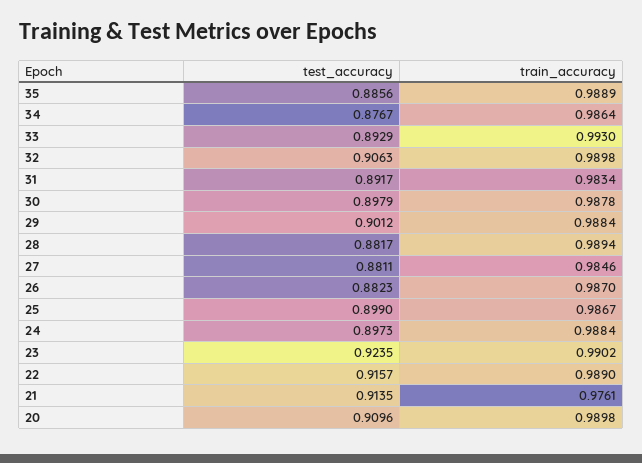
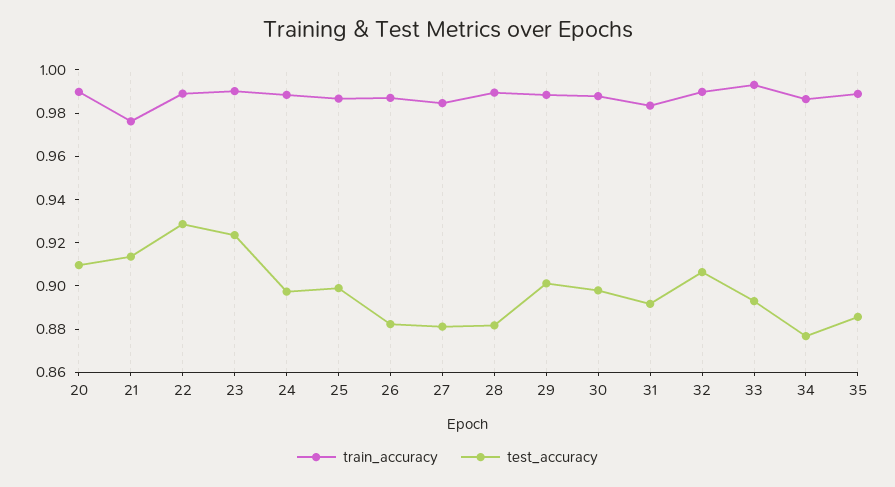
  {
    "test_accuracy": {
      "35": 0.8856,
      "34": 0.8767,
      "33": 0.8929,
      "32": 0.9063,
      "31": 0.8917,
      "30": 0.8979,
      "29": 0.9012,
      "28": 0.8817,
      "27": 0.8811,
      "26": 0.8823,
      "25": 0.899,
      "24": 0.8973,
      "23": 0.9235,
-     "22": 0.9157,
+     "22": 0.93,
      "21": 0.9135,
      "20": 0.9096
    },
    "train_accuracy": {
      "35": 0.9889,
      "34": 0.9864,
      "33": 0.993,
      "32": 0.9898,
      "31": 0.9834,
      "30": 0.9878,
      "29": 0.9884,
      "28": 0.9894,
      "27": 0.9846,
      "26": 0.987,
      "25": 0.9867,
      "24": 0.9884,
      "23": 0.9902,
      "22": 0.989,
      "21": 0.9761,
      "20": 0.9898
    }
  }

